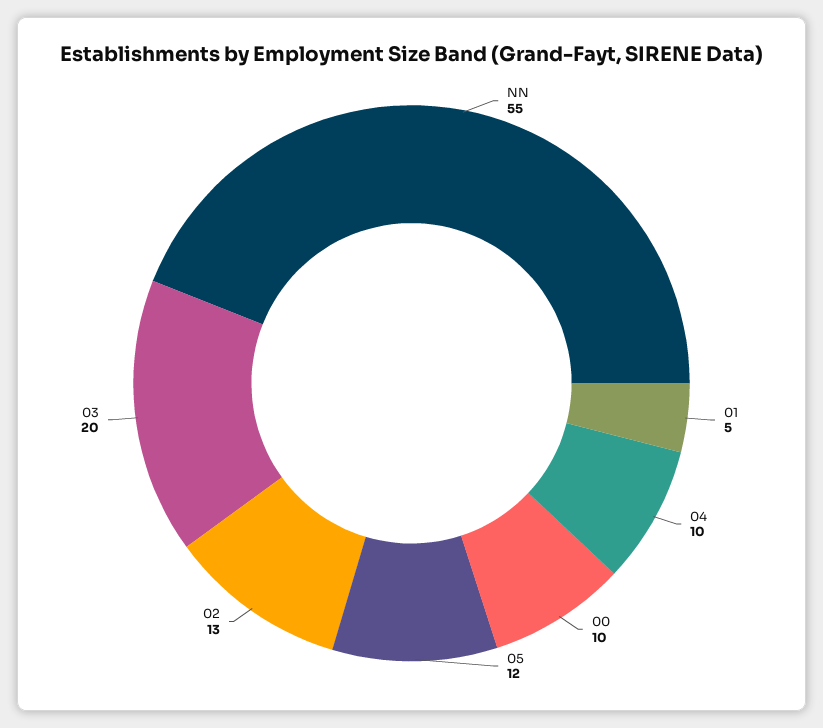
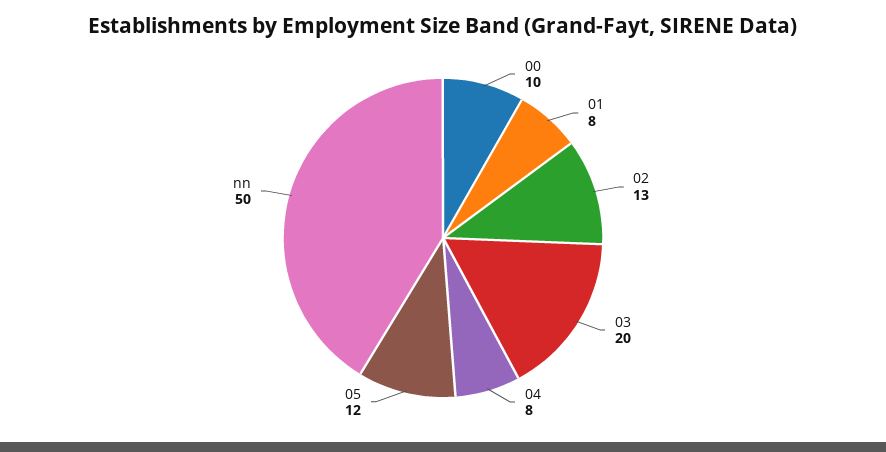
  {
-   "NN": 55,
+   "NN": 50,
-   "01": 5,
+   "01": 8,
-   "04": 10,
+   "04": 8,
    "00": 10,
    "05": 12,
    "02": 13,
    "03": 20
  }

